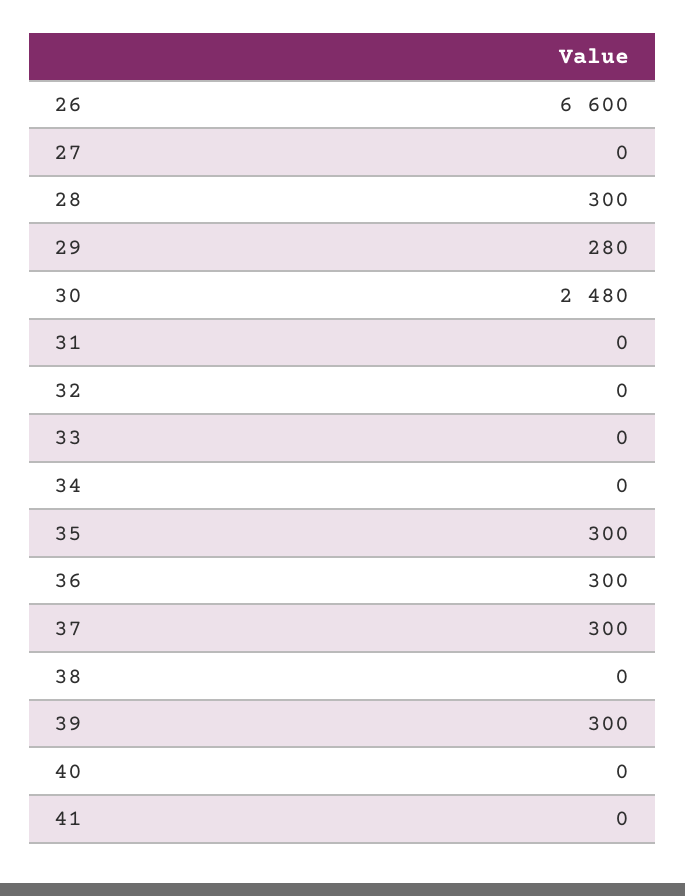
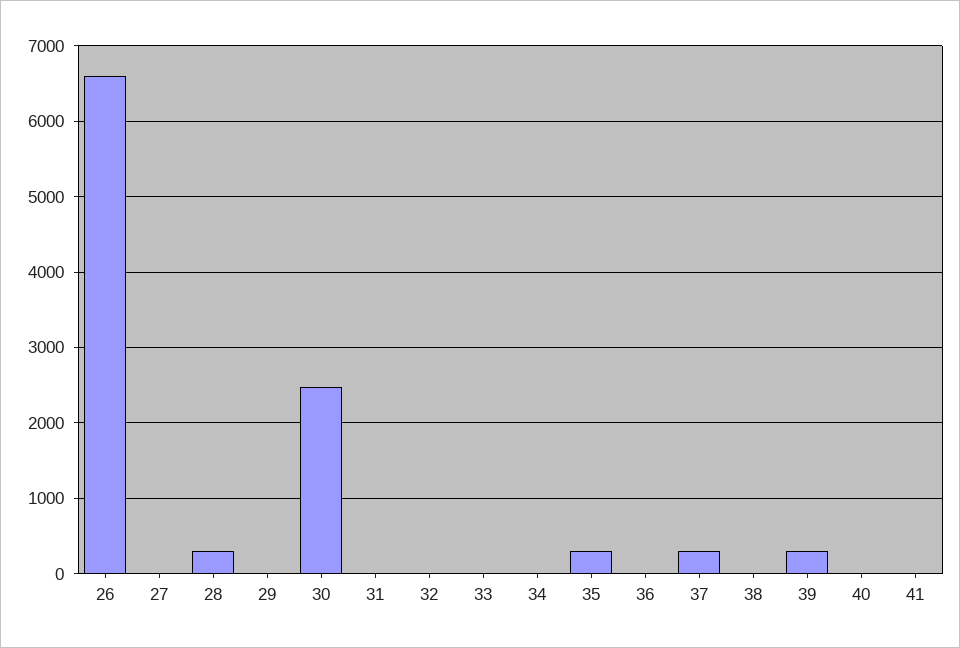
  {
    "26": 6600,
    "27": 0,
    "28": 300,
-   "29": 280,
+   "29": 0,
    "30": 2480,
    "31": 0,
    "32": 0,
    "33": 0,
    "34": 0,
    "35": 300,
-   "36": 300,
+   "36": 0,
    "37": 300,
    "38": 0,
    "39": 300,
    "40": 0,
    "41": 0
  }

